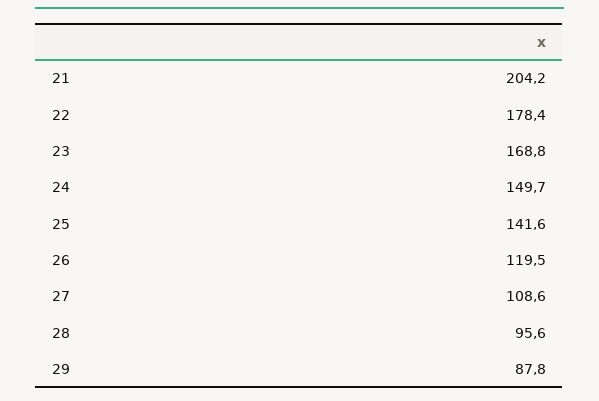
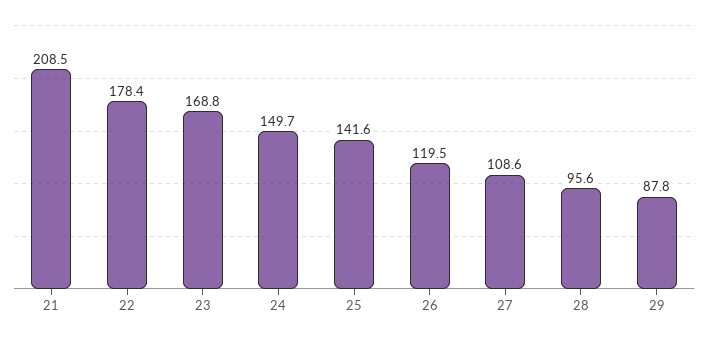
  {
-   "21": 204.2,
+   "21": 208.5,
    "22": 178.4,
    "23": 168.8,
    "24": 149.7,
    "25": 141.6,
    "26": 119.5,
    "27": 108.6,
    "28": 95.6,
    "29": 87.8
  }

